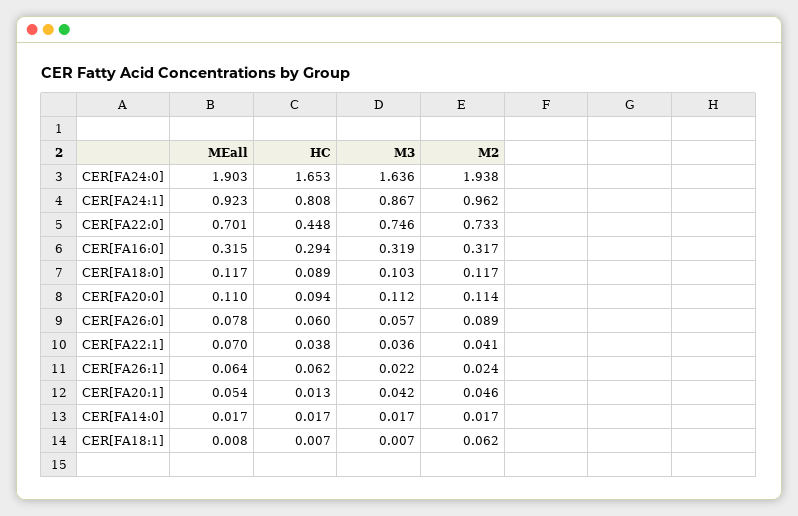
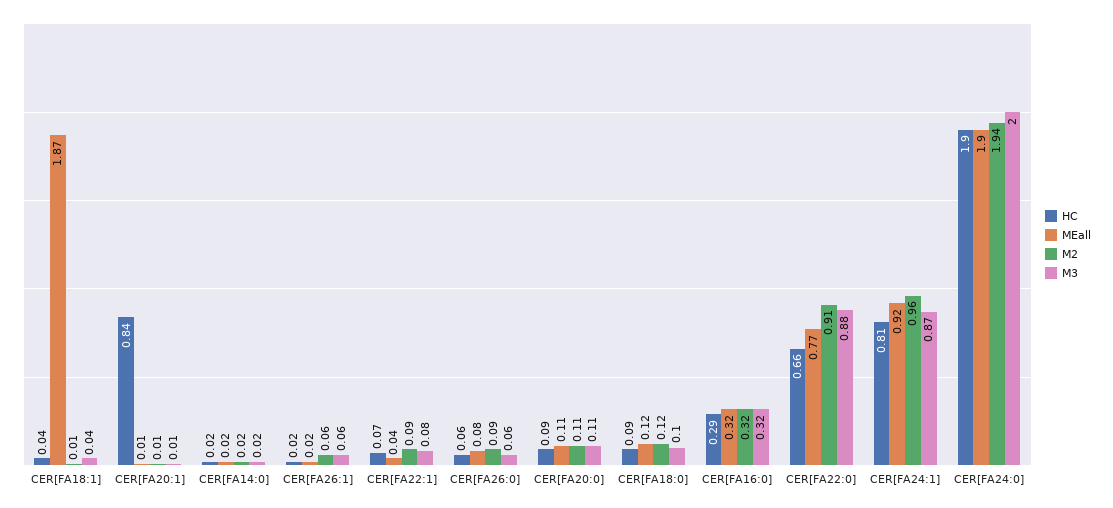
  {
    "MEall": {
      "CER[FA24:0]": 1.903,
      "CER[FA24:1]": 0.923,
-     "CER[FA22:0]": 0.701,
+     "CER[FA22:0]": 0.77,
      "CER[FA16:0]": 0.315,
      "CER[FA18:0]": 0.117,
      "CER[FA20:0]": 0.11,
      "CER[FA26:0]": 0.078,
-     "CER[FA22:1]": 0.07,
+     "CER[FA22:1]": 0.04,
-     "CER[FA26:1]": 0.064,
+     "CER[FA26:1]": 0.02,
-     "CER[FA20:1]": 0.054,
+     "CER[FA20:1]": 0.01,
      "CER[FA14:0]": 0.017,
-     "CER[FA18:1]": 0.008
+     "CER[FA18:1]": 1.87
    },
    "HC": {
-     "CER[FA24:0]": 1.653,
+     "CER[FA24:0]": 1.9,
      "CER[FA24:1]": 0.808,
-     "CER[FA22:0]": 0.448,
+     "CER[FA22:0]": 0.66,
      "CER[FA16:0]": 0.294,
      "CER[FA18:0]": 0.089,
      "CER[FA20:0]": 0.094,
      "CER[FA26:0]": 0.06,
-     "CER[FA22:1]": 0.038,
+     "CER[FA22:1]": 0.07,
-     "CER[FA26:1]": 0.062,
+     "CER[FA26:1]": 0.02,
-     "CER[FA20:1]": 0.013,
+     "CER[FA20:1]": 0.84,
      "CER[FA14:0]": 0.017,
-     "CER[FA18:1]": 0.007
+     "CER[FA18:1]": 0.04
    },
    "M3": {
-     "CER[FA24:0]": 1.636,
+     "CER[FA24:0]": 2,
      "CER[FA24:1]": 0.867,
-     "CER[FA22:0]": 0.746,
+     "CER[FA22:0]": 0.88,
      "CER[FA16:0]": 0.319,
      "CER[FA18:0]": 0.103,
      "CER[FA20:0]": 0.112,
      "CER[FA26:0]": 0.057,
-     "CER[FA22:1]": 0.036,
+     "CER[FA22:1]": 0.08,
-     "CER[FA26:1]": 0.022,
+     "CER[FA26:1]": 0.06,
-     "CER[FA20:1]": 0.042,
+     "CER[FA20:1]": 0.01,
      "CER[FA14:0]": 0.017,
-     "CER[FA18:1]": 0.007
+     "CER[FA18:1]": 0.04
    },
    "M2": {
      "CER[FA24:0]": 1.938,
      "CER[FA24:1]": 0.962,
-     "CER[FA22:0]": 0.733,
+     "CER[FA22:0]": 0.91,
      "CER[FA16:0]": 0.317,
      "CER[FA18:0]": 0.117,
      "CER[FA20:0]": 0.114,
      "CER[FA26:0]": 0.089,
-     "CER[FA22:1]": 0.041,
+     "CER[FA22:1]": 0.09,
-     "CER[FA26:1]": 0.024,
+     "CER[FA26:1]": 0.06,
-     "CER[FA20:1]": 0.046,
+     "CER[FA20:1]": 0.01,
      "CER[FA14:0]": 0.017,
-     "CER[FA18:1]": 0.062
+     "CER[FA18:1]": 0.01
    }
  }

